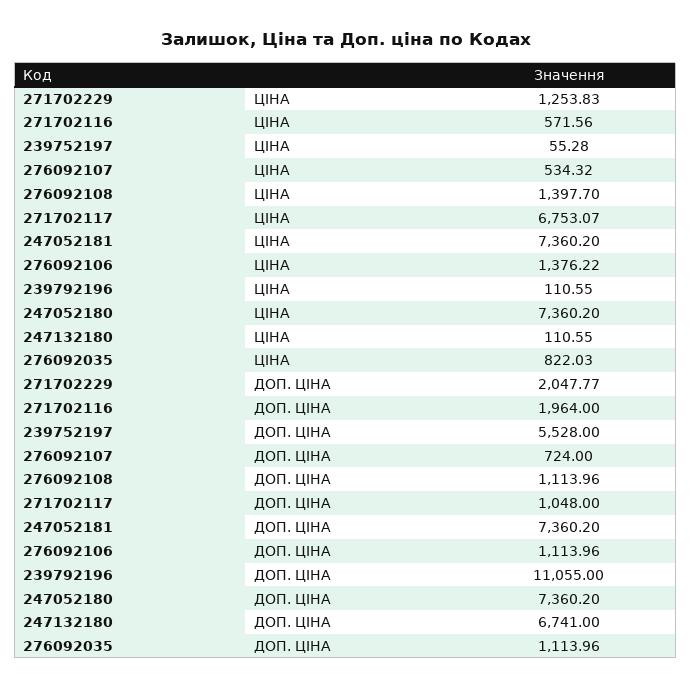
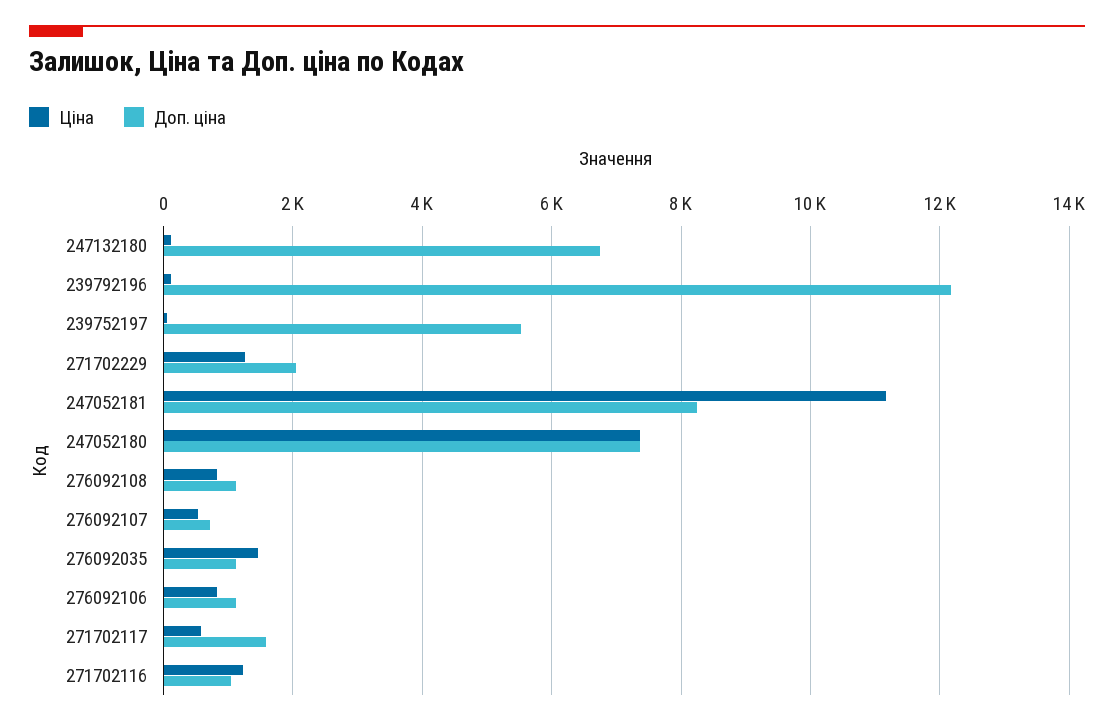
  {
    "ЦІНА": {
      "271702229": 1253.83,
-     "271702116": 571.56,
+     "271702116": 1200,
      "239752197": 55.28,
      "276092107": 534.32,
-     "276092108": 1397.7,
+     "276092108": 800,
-     "271702117": 6753.07,
+     "271702117": 600,
-     "247052181": 7360.2,
+     "247052181": 11200,
-     "276092106": 1376.22,
+     "276092106": 800,
      "239792196": 110.55,
      "247052180": 7360.2,
      "247132180": 110.55,
-     "276092035": 822.03
+     "276092035": 1400
    },
    "ДОП. ЦІНА": {
      "271702229": 2047.77,
-     "271702116": 1964,
+     "271702116": 1000,
      "239752197": 5528,
      "276092107": 724,
      "276092108": 1113.96,
-     "271702117": 1048,
+     "271702117": 1600,
-     "247052181": 7360.2,
+     "247052181": 8200,
      "276092106": 1113.96,
-     "239792196": 11055,
+     "239792196": 12200,
      "247052180": 7360.2,
      "247132180": 6741,
      "276092035": 1113.96
    }
  }

